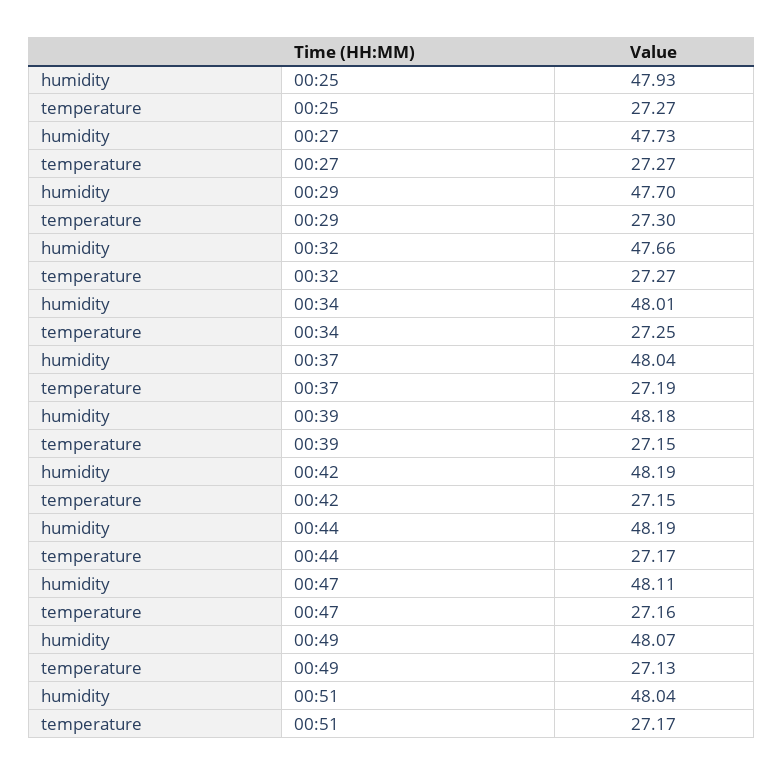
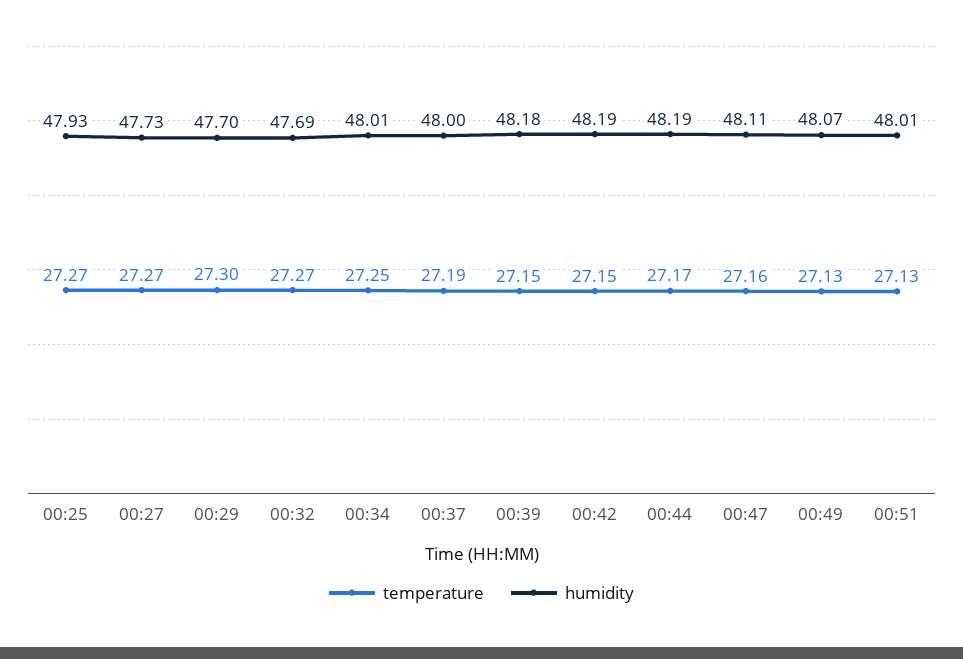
  {
    "humidity": {
      "00:25": 47.93,
      "00:27": 47.73,
      "00:29": 47.7,
-     "00:32": 47.66,
+     "00:32": 47.69,
      "00:34": 48.01,
-     "00:37": 48.04,
+     "00:37": 48,
      "00:39": 48.18,
      "00:42": 48.19,
      "00:44": 48.19,
      "00:47": 48.11,
      "00:49": 48.07,
-     "00:51": 48.04
+     "00:51": 48.01
    },
    "temperature": {
      "00:25": 27.27,
      "00:27": 27.27,
      "00:29": 27.3,
      "00:32": 27.27,
      "00:34": 27.25,
      "00:37": 27.19,
      "00:39": 27.15,
      "00:42": 27.15,
      "00:44": 27.17,
      "00:47": 27.16,
      "00:49": 27.13,
-     "00:51": 27.17
+     "00:51": 27.13
    }
  }

